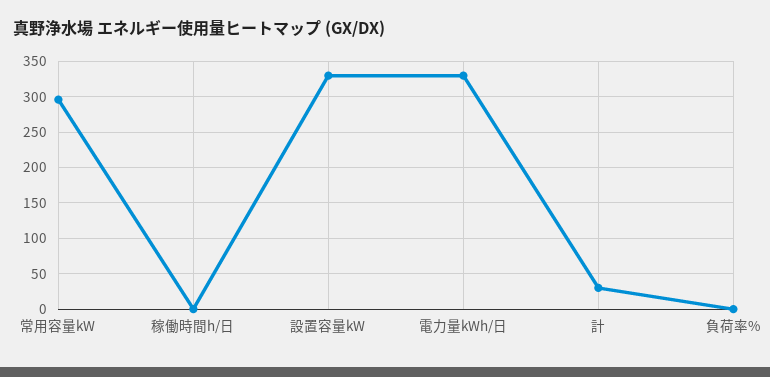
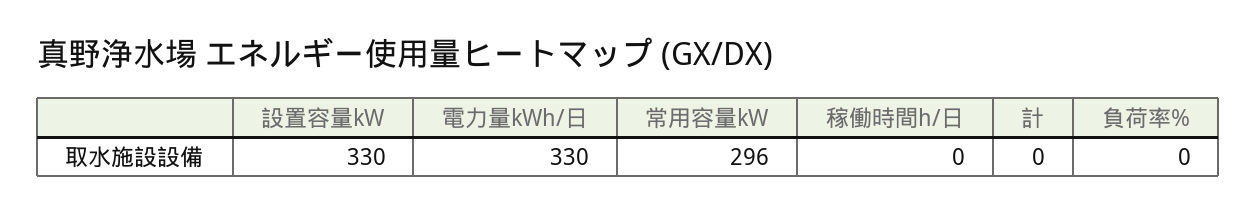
  {
    "常用容量kW": 296,
    "稼働時間h/日": 0,
    "設置容量kW": 330,
    "電力量kWh/日": 330,
-   "計": 30,
+   "計": 0,
    "負荷率%": 0
  }

